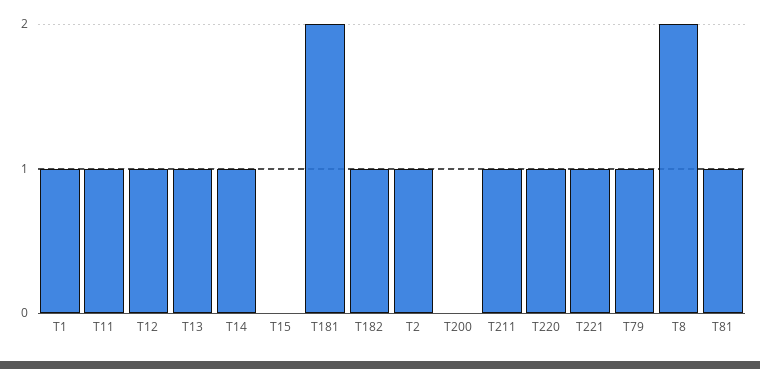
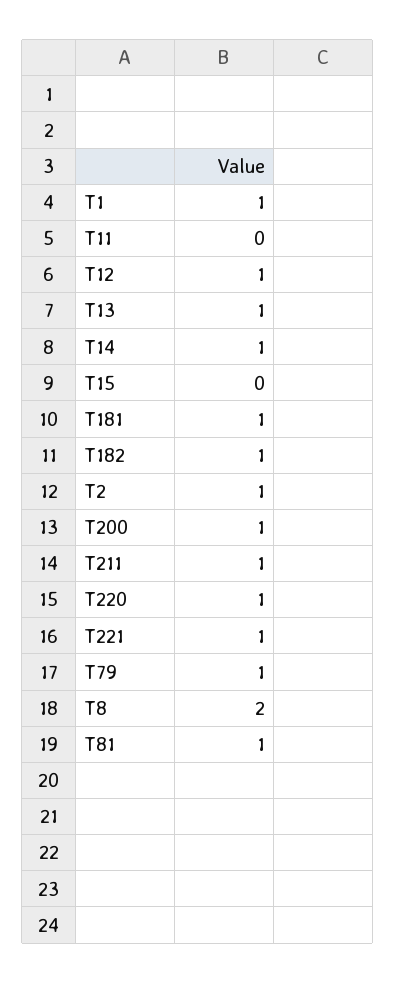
  {
    "T1": 1,
-   "T11": 1,
+   "T11": 0,
    "T12": 1,
    "T13": 1,
    "T14": 1,
    "T15": 0,
-   "T181": 2,
+   "T181": 1,
    "T182": 1,
    "T2": 1,
-   "T200": 0,
+   "T200": 1,
    "T211": 1,
    "T220": 1,
    "T221": 1,
    "T79": 1,
    "T8": 2,
    "T81": 1
  }

